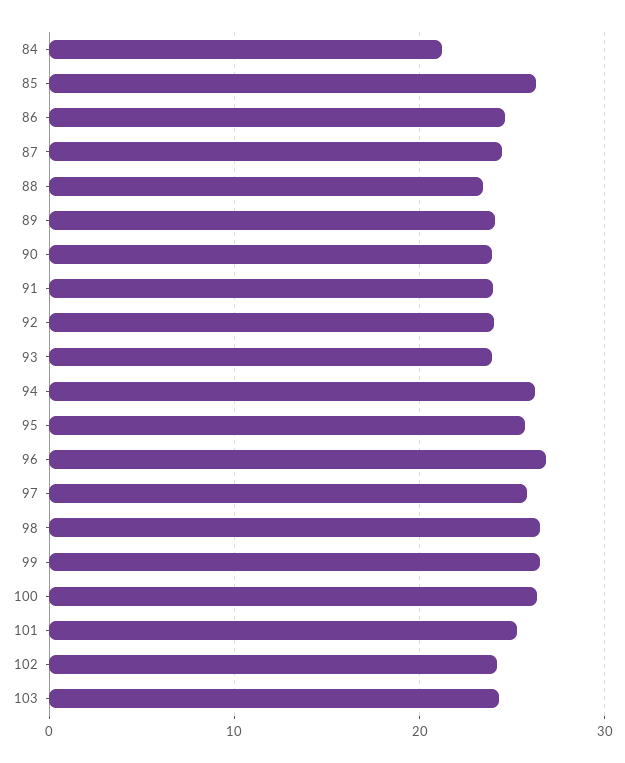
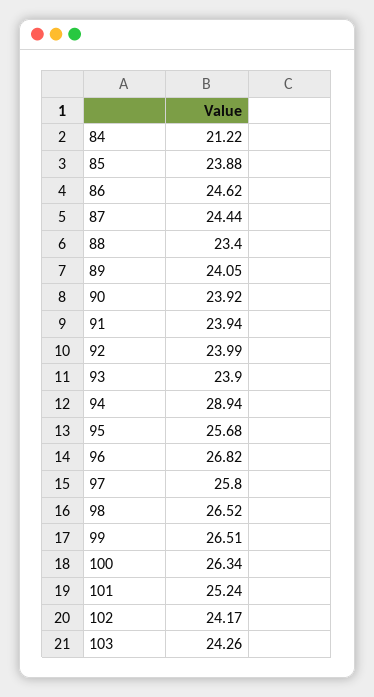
  {
    "84": 21.22,
-   "85": 26,
+   "85": 23.88,
    "86": 24.62,
    "87": 24.44,
    "88": 23.4,
    "89": 24.05,
    "90": 23.92,
    "91": 23.94,
    "92": 23.99,
    "93": 23.9,
-   "94": 26,
+   "94": 28.94,
    "95": 25.68,
    "96": 26.82,
    "97": 25.8,
    "98": 26.52,
    "99": 26.51,
    "100": 26.34,
    "101": 25.24,
    "102": 24.17,
    "103": 24.26
  }

